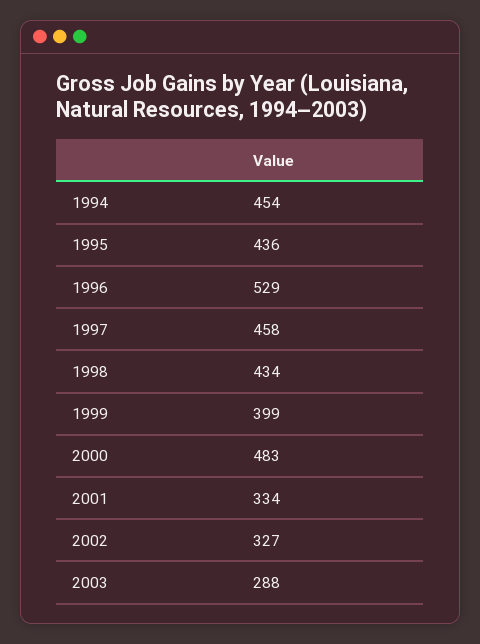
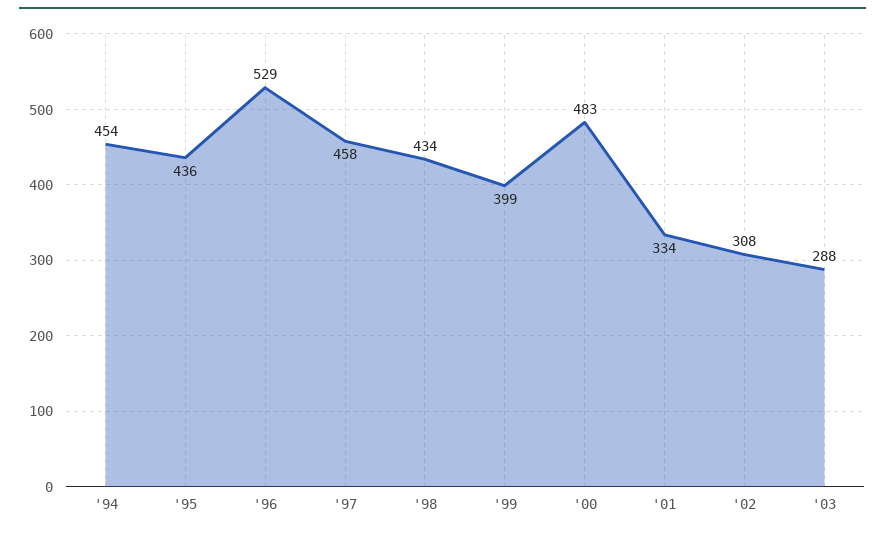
  {
    "1994": 454,
    "1995": 436,
    "1996": 529,
    "1997": 458,
    "1998": 434,
    "1999": 399,
    "2000": 483,
    "2001": 334,
-   "2002": 327,
+   "2002": 308,
    "2003": 288
  }

